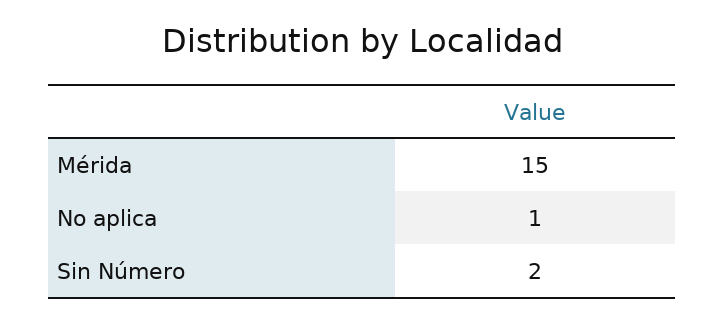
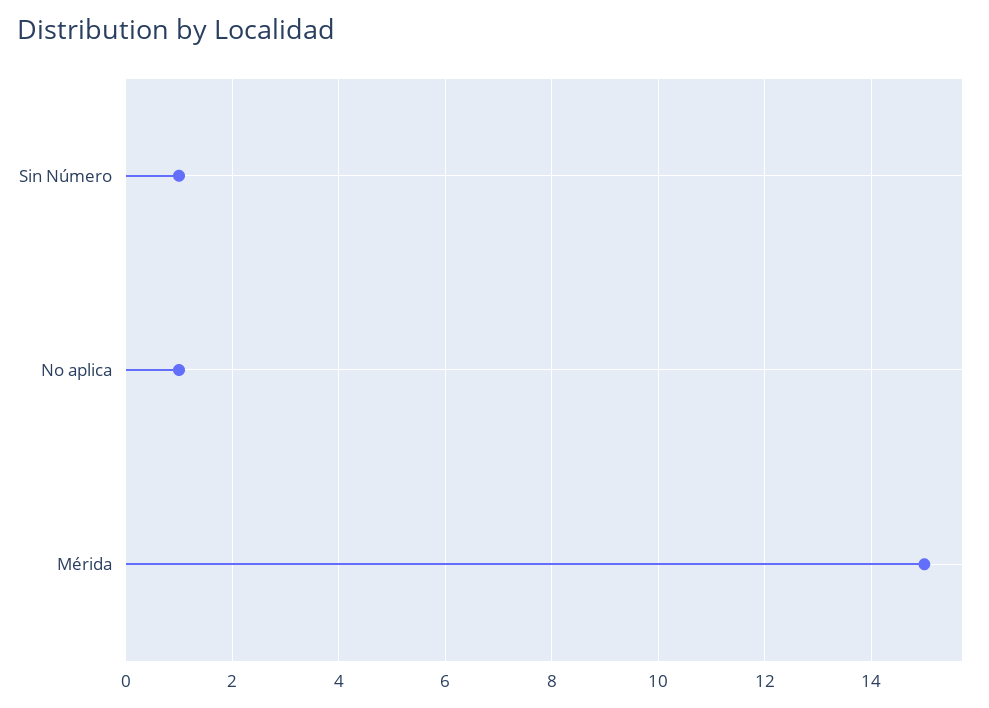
  {
    "Mérida": 15,
    "No aplica": 1,
-   "Sin Número": 2
+   "Sin Número": 1
  }

